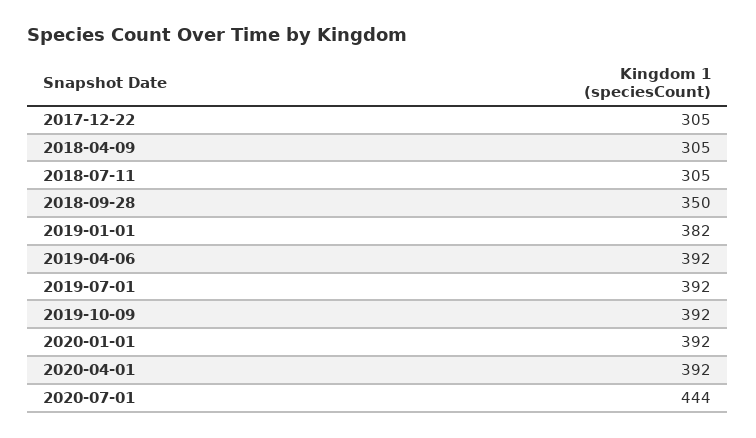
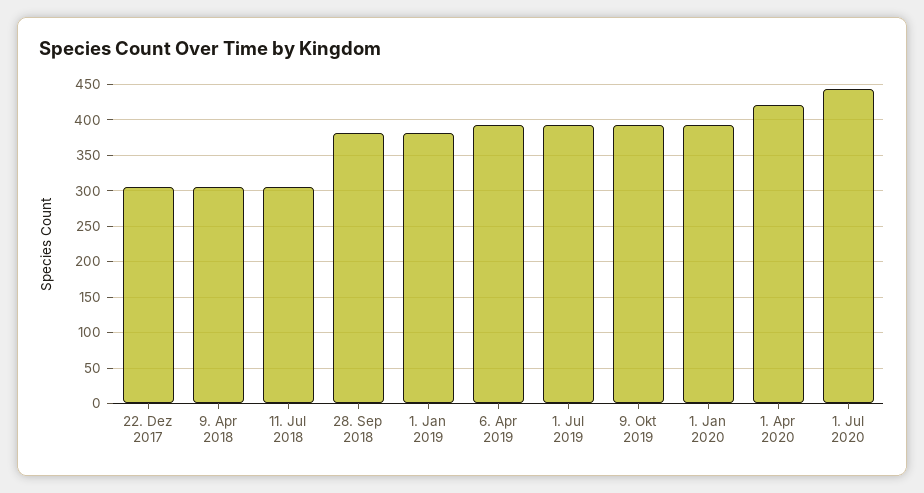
  {
    "2017-12-22": 305,
    "2018-04-09": 305,
    "2018-07-11": 305,
-   "2018-09-28": 350,
+   "2018-09-28": 380,
    "2019-01-01": 382,
    "2019-04-06": 392,
    "2019-07-01": 392,
    "2019-10-09": 392,
    "2020-01-01": 392,
-   "2020-04-01": 392,
+   "2020-04-01": 420,
    "2020-07-01": 444
  }

